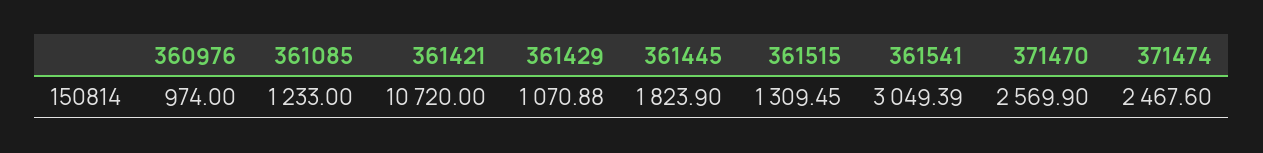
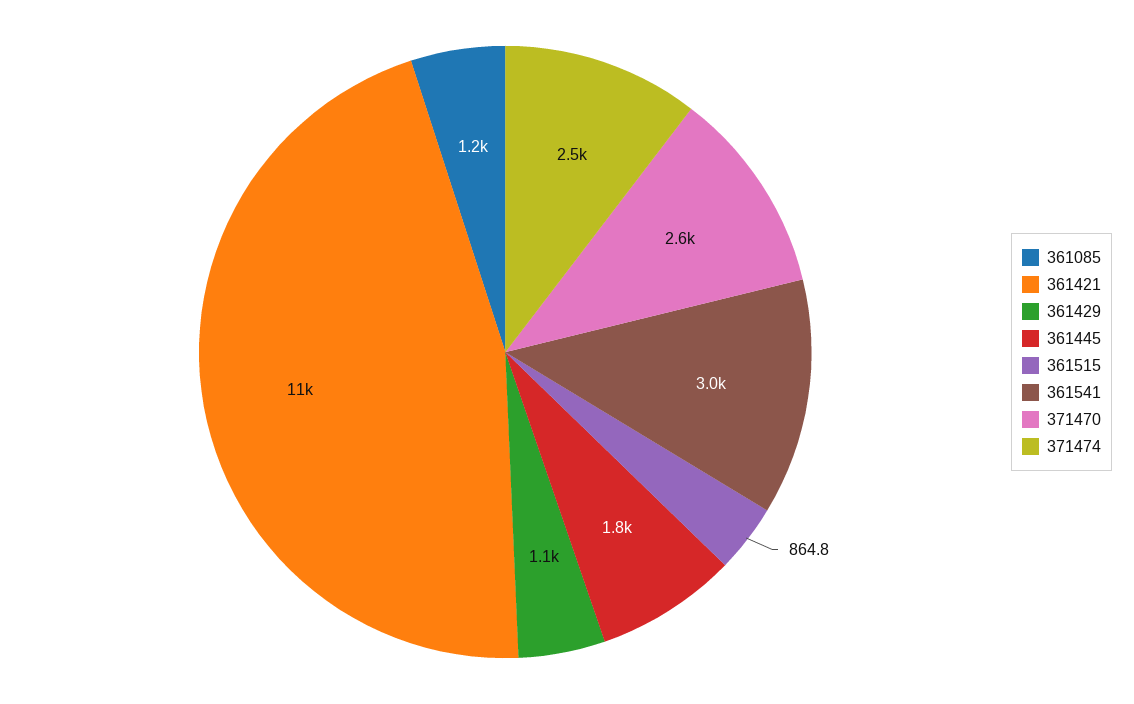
  {
-   "360976": 974,
    "361085": 1233,
    "361421": 10720,
    "361429": 1070.88,
    "361445": 1823.9,
-   "361515": 1309.45,
+   "361515": 864.8,
    "361541": 3049.39,
    "371470": 2569.9,
    "371474": 2467.6
  }

